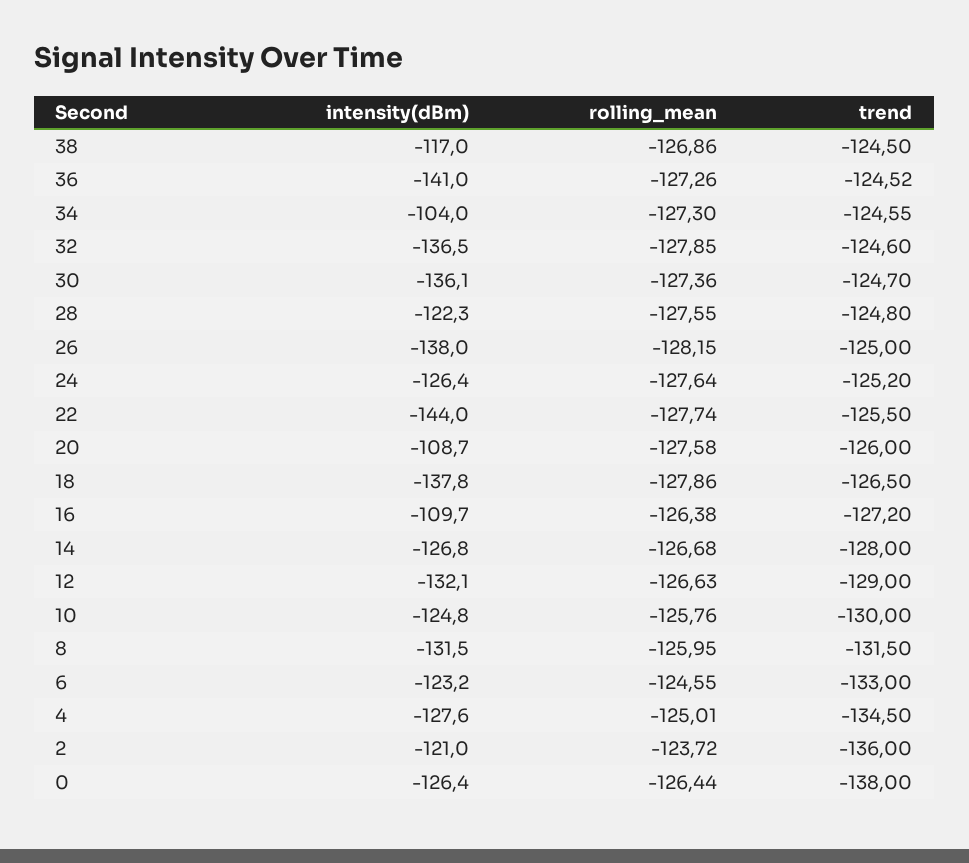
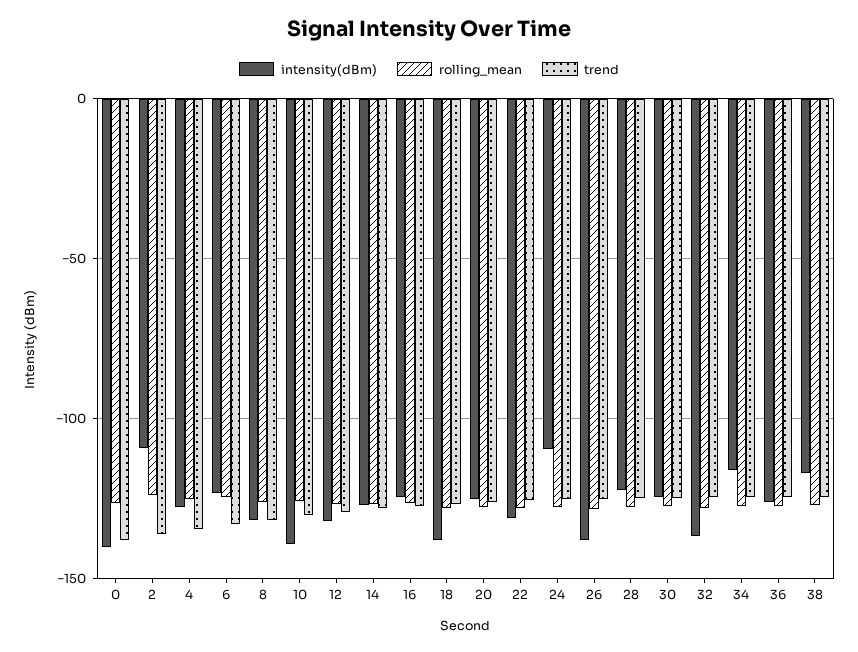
  {
    "intensity(dBm)": {
      "38": -117,
-     "36": -141,
+     "36": -125,
-     "34": -104,
+     "34": -115,
      "32": -136.5,
-     "30": -136.1,
+     "30": -125,
      "28": -122.3,
      "26": -138,
-     "24": -126.4,
+     "24": -110,
-     "22": -144,
+     "22": -130,
-     "20": -108.7,
+     "20": -125,
      "18": -137.8,
-     "16": -109.7,
+     "16": -125,
      "14": -126.8,
      "12": -132.1,
-     "10": -124.8,
+     "10": -140,
      "8": -131.5,
      "6": -123.2,
      "4": -127.6,
-     "2": -121,
+     "2": -110,
-     "0": -126.4
+     "0": -140
    },
    "rolling_mean": {
      "38": -126.86,
      "36": -127.26,
      "34": -127.3,
      "32": -127.85,
      "30": -127.36,
      "28": -127.55,
      "26": -128.15,
      "24": -127.64,
      "22": -127.74,
      "20": -127.58,
      "18": -127.86,
      "16": -126.38,
      "14": -126.68,
      "12": -126.63,
      "10": -125.76,
      "8": -125.95,
      "6": -124.55,
      "4": -125.01,
      "2": -123.72,
      "0": -126.44
    },
    "trend": {
      "38": -124.5,
      "36": -124.52,
      "34": -124.55,
      "32": -124.6,
      "30": -124.7,
      "28": -124.8,
      "26": -125,
      "24": -125.2,
      "22": -125.5,
      "20": -126,
      "18": -126.5,
      "16": -127.2,
      "14": -128,
      "12": -129,
      "10": -130,
      "8": -131.5,
      "6": -133,
      "4": -134.5,
      "2": -136,
      "0": -138
    }
  }

